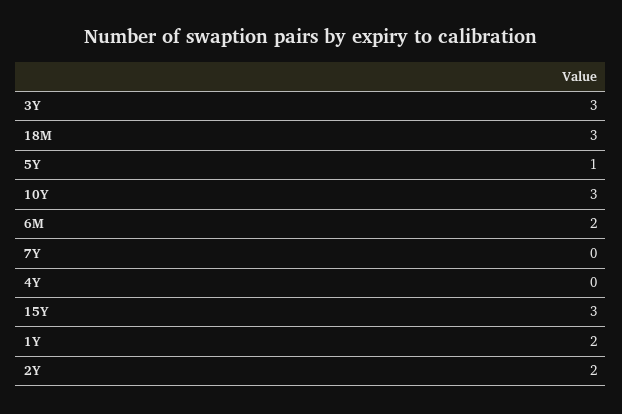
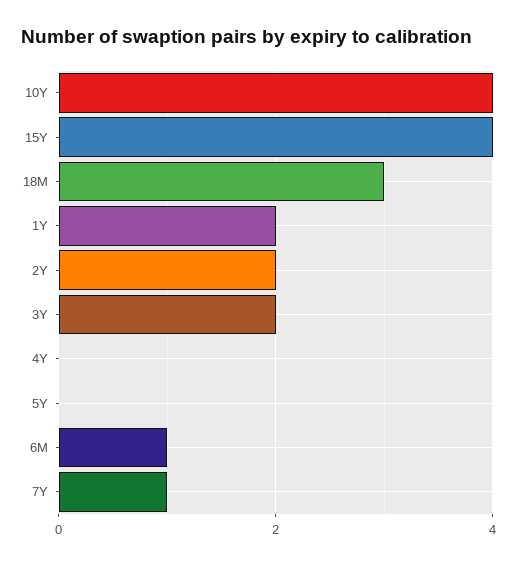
  {
-   "3Y": 3,
+   "3Y": 2,
    "18M": 3,
-   "5Y": 1,
+   "5Y": 0,
-   "10Y": 3,
+   "10Y": 4,
-   "6M": 2,
+   "6M": 1,
-   "7Y": 0,
+   "7Y": 1,
    "4Y": 0,
-   "15Y": 3,
+   "15Y": 4,
    "1Y": 2,
    "2Y": 2
  }

